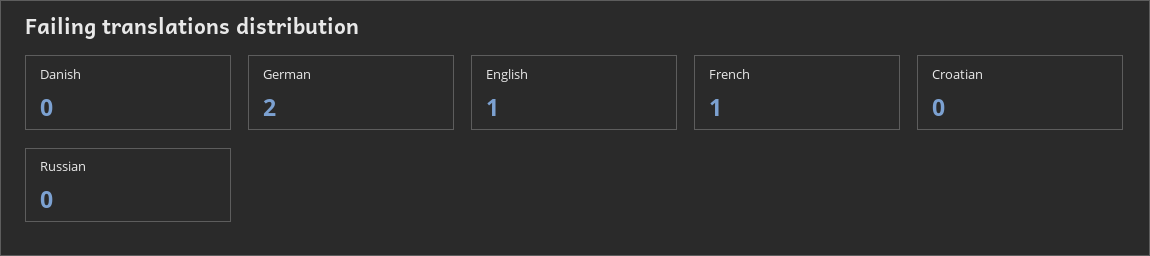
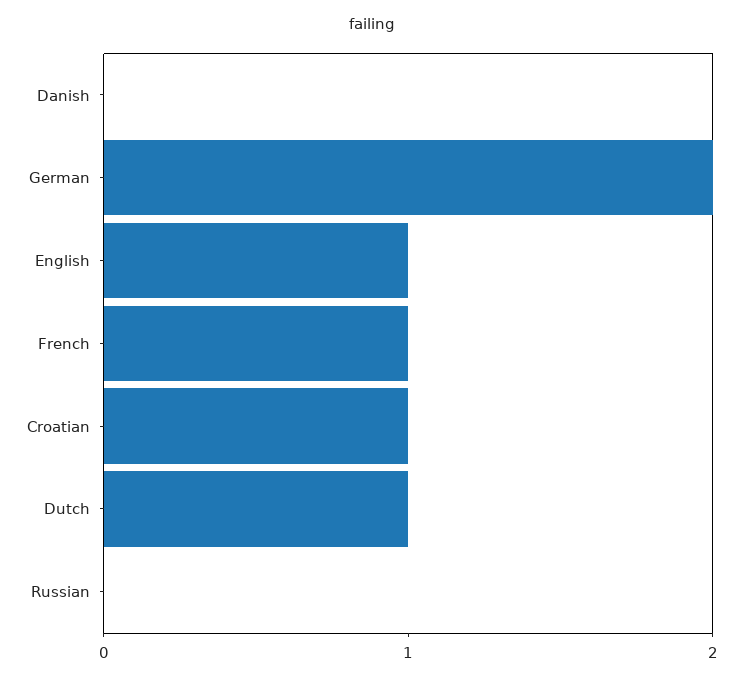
  {
    "Danish": 0,
    "German": 2,
    "English": 1,
    "French": 1,
-   "Croatian": 0,
+   "Croatian": 1,
-   "Russian": 0
+   "Russian": 0,
+   "Dutch": 1
  }

